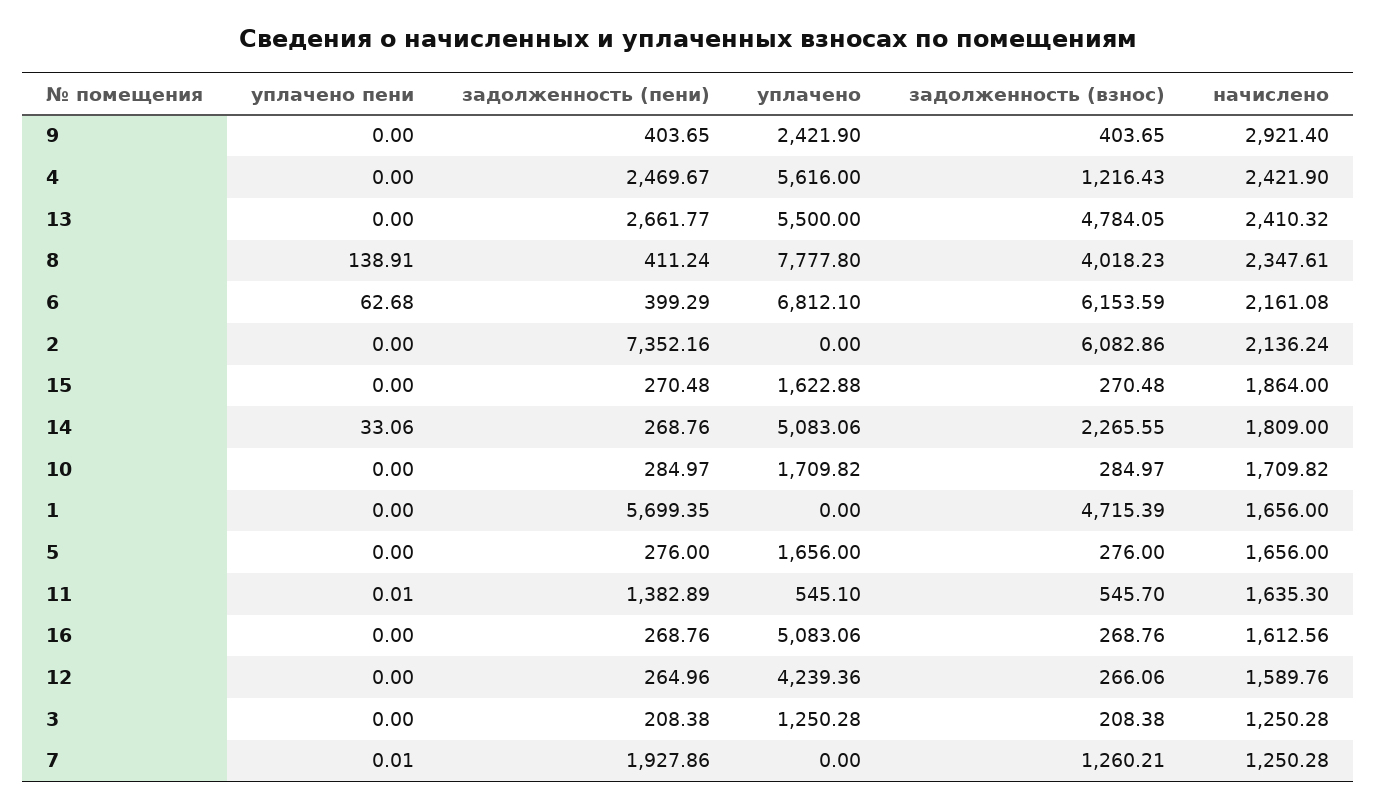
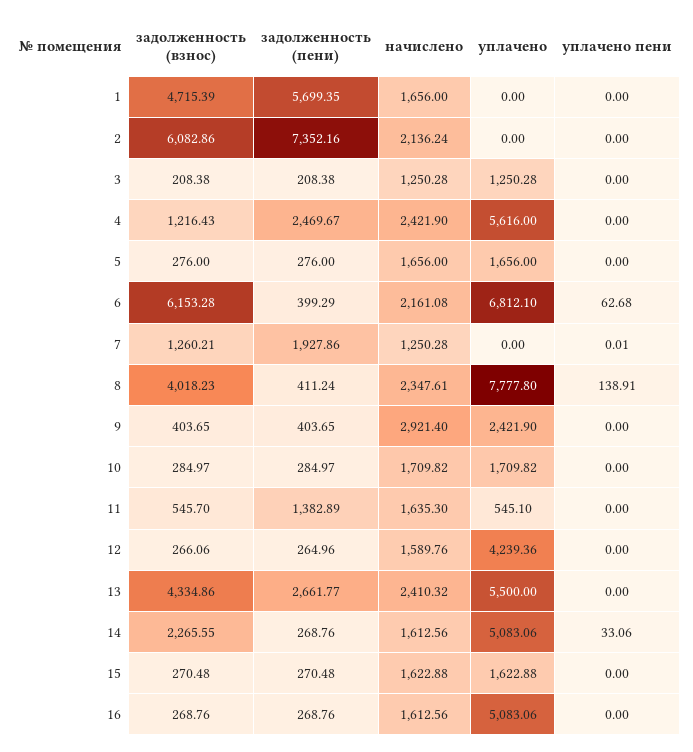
  {
    "уплачено пени": {
      "9": 0,
      "4": 0,
      "13": 0,
      "8": 138.91,
      "6": 62.68,
      "2": 0,
      "15": 0,
      "14": 33.06,
      "10": 0,
      "1": 0,
      "5": 0,
-     "11": 0.01,
+     "11": 0,
      "16": 0,
      "12": 0,
      "3": 0,
      "7": 0.01
    },
    "задолженность (пени)": {
      "9": 403.65,
      "4": 2469.67,
      "13": 2661.77,
      "8": 411.24,
      "6": 399.29,
      "2": 7352.16,
      "15": 270.48,
      "14": 268.76,
      "10": 284.97,
      "1": 5699.35,
      "5": 276,
      "11": 1382.89,
      "16": 268.76,
      "12": 264.96,
      "3": 208.38,
      "7": 1927.86
    },
    "уплачено": {
      "9": 2421.9,
      "4": 5616,
      "13": 5500,
      "8": 7777.8,
      "6": 6812.1,
      "2": 0,
      "15": 1622.88,
      "14": 5083.06,
      "10": 1709.82,
      "1": 0,
      "5": 1656,
      "11": 545.1,
      "16": 5083.06,
      "12": 4239.36,
      "3": 1250.28,
      "7": 0
    },
    "задолженность (взнос)": {
      "9": 403.65,
      "4": 1216.43,
-     "13": 4784.05,
+     "13": 4334.86,
      "8": 4018.23,
-     "6": 6153.59,
+     "6": 6153.28,
      "2": 6082.86,
      "15": 270.48,
      "14": 2265.55,
      "10": 284.97,
      "1": 4715.39,
      "5": 276,
      "11": 545.7,
      "16": 268.76,
      "12": 266.06,
      "3": 208.38,
      "7": 1260.21
    },
    "начислено": {
      "9": 2921.4,
      "4": 2421.9,
      "13": 2410.32,
      "8": 2347.61,
      "6": 2161.08,
      "2": 2136.24,
-     "15": 1864,
+     "15": 1622.88,
-     "14": 1809,
+     "14": 1612.56,
      "10": 1709.82,
      "1": 1656,
      "5": 1656,
      "11": 1635.3,
      "16": 1612.56,
      "12": 1589.76,
      "3": 1250.28,
      "7": 1250.28
    }
  }

